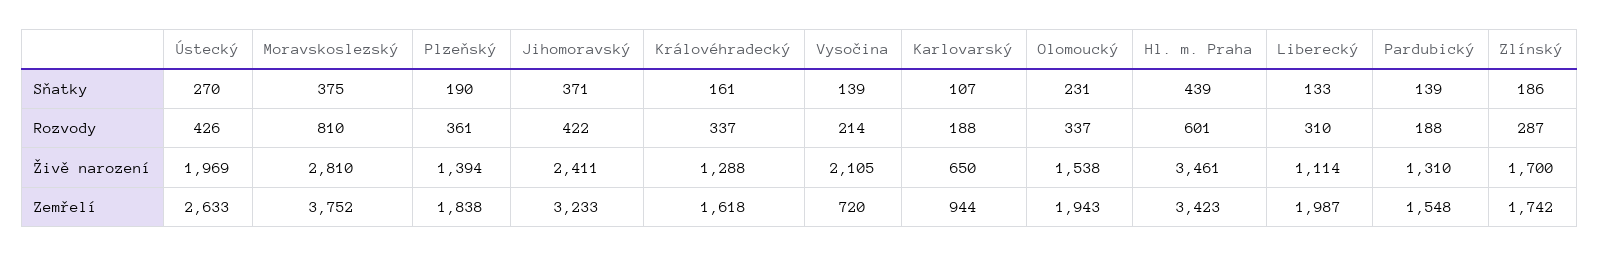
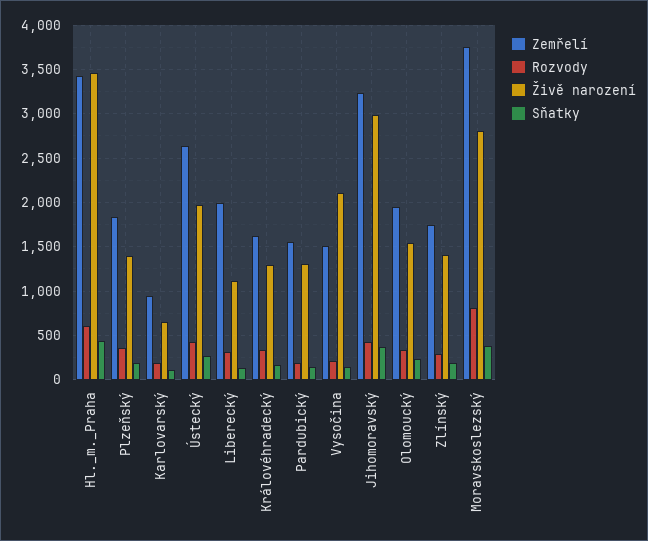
  {
    "Sňatky": {
      "Ústecký": 270,
      "Moravskoslezský": 375,
      "Plzeňský": 190,
      "Jihomoravský": 371,
      "Královéhradecký": 161,
      "Vysočina": 139,
      "Karlovarský": 107,
      "Olomoucký": 231,
      "Hl. m. Praha": 439,
      "Liberecký": 133,
      "Pardubický": 139,
      "Zlínský": 186
    },
    "Rozvody": {
      "Ústecký": 426,
      "Moravskoslezský": 810,
      "Plzeňský": 361,
      "Jihomoravský": 422,
      "Královéhradecký": 337,
      "Vysočina": 214,
      "Karlovarský": 188,
      "Olomoucký": 337,
      "Hl. m. Praha": 601,
      "Liberecký": 310,
      "Pardubický": 188,
      "Zlínský": 287
    },
    "Živě narození": {
      "Ústecký": 1969,
      "Moravskoslezský": 2810,
      "Plzeňský": 1394,
-     "Jihomoravský": 2411,
+     "Jihomoravský": 3000,
      "Královéhradecký": 1288,
      "Vysočina": 2105,
      "Karlovarský": 650,
      "Olomoucký": 1538,
      "Hl. m. Praha": 3461,
      "Liberecký": 1114,
      "Pardubický": 1310,
-     "Zlínský": 1700
+     "Zlínský": 1400
    },
    "Zemřelí": {
      "Ústecký": 2633,
      "Moravskoslezský": 3752,
      "Plzeňský": 1838,
      "Jihomoravský": 3233,
      "Královéhradecký": 1618,
-     "Vysočina": 720,
+     "Vysočina": 1500,
      "Karlovarský": 944,
      "Olomoucký": 1943,
      "Hl. m. Praha": 3423,
      "Liberecký": 1987,
      "Pardubický": 1548,
      "Zlínský": 1742
    }
  }

